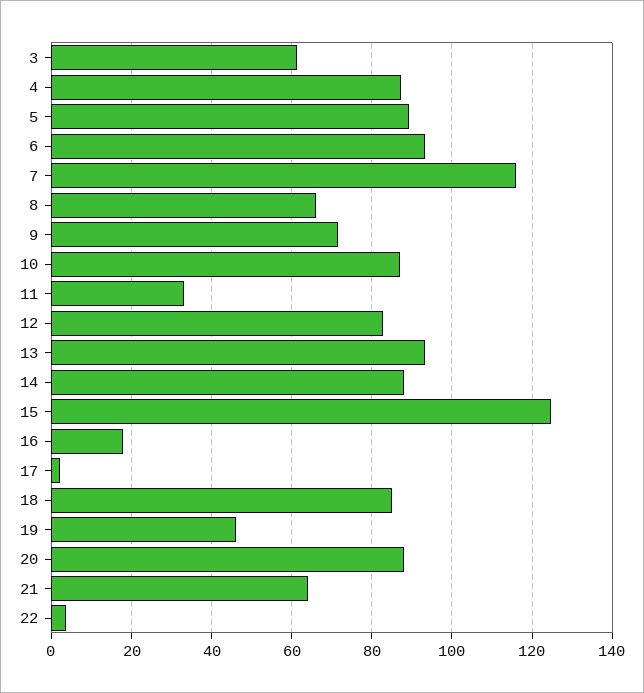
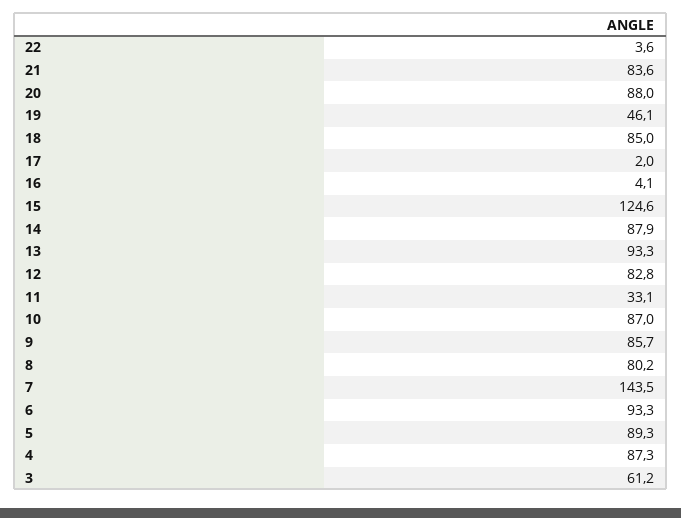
  {
    "3": 61.2,
    "4": 87.3,
    "5": 89.3,
    "6": 93.3,
-   "7": 116,
+   "7": 143.5,
-   "8": 66,
+   "8": 80.2,
-   "9": 72,
+   "9": 85.7,
    "10": 87,
    "11": 33.1,
    "12": 82.8,
    "13": 93.3,
    "14": 87.9,
    "15": 124.6,
-   "16": 18,
+   "16": 4.1,
    "17": 2,
    "18": 85,
    "19": 46.1,
    "20": 88,
-   "21": 64,
+   "21": 83.6,
    "22": 3.6
  }

